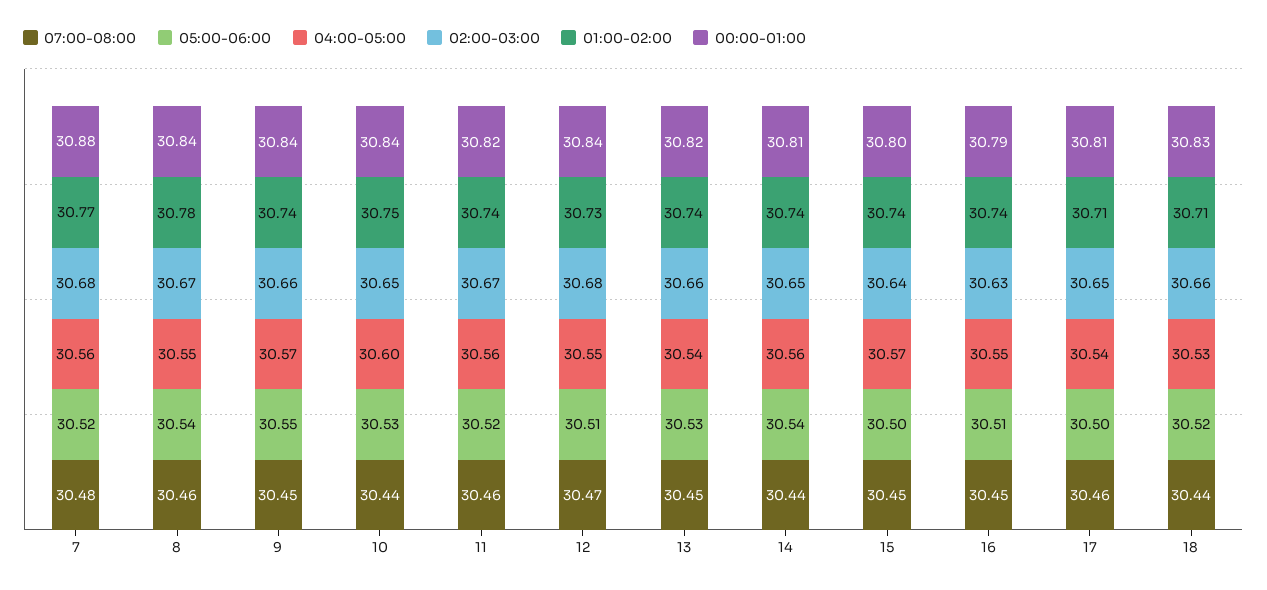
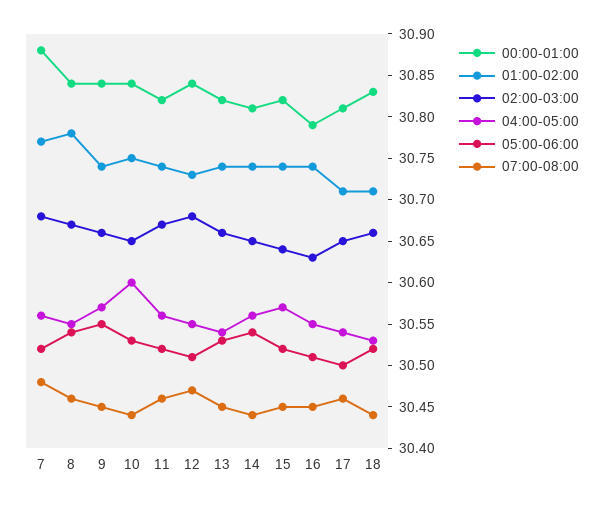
  {
    "07:00-08:00": {
      "7": 30.48,
      "8": 30.46,
      "9": 30.45,
      "10": 30.44,
      "11": 30.46,
      "12": 30.47,
      "13": 30.45,
      "14": 30.44,
      "15": 30.45,
      "16": 30.45,
      "17": 30.46,
      "18": 30.44
    },
    "05:00-06:00": {
      "7": 30.52,
      "8": 30.54,
      "9": 30.55,
      "10": 30.53,
      "11": 30.52,
      "12": 30.51,
      "13": 30.53,
      "14": 30.54,
-     "15": 30.5,
+     "15": 30.52,
      "16": 30.51,
      "17": 30.5,
      "18": 30.52
    },
    "04:00-05:00": {
      "7": 30.56,
      "8": 30.55,
      "9": 30.57,
      "10": 30.6,
      "11": 30.56,
      "12": 30.55,
      "13": 30.54,
      "14": 30.56,
      "15": 30.57,
      "16": 30.55,
      "17": 30.54,
      "18": 30.53
    },
    "02:00-03:00": {
      "7": 30.68,
      "8": 30.67,
      "9": 30.66,
      "10": 30.65,
      "11": 30.67,
      "12": 30.68,
      "13": 30.66,
      "14": 30.65,
      "15": 30.64,
      "16": 30.63,
      "17": 30.65,
      "18": 30.66
    },
    "01:00-02:00": {
      "7": 30.77,
      "8": 30.78,
      "9": 30.74,
      "10": 30.75,
      "11": 30.74,
      "12": 30.73,
      "13": 30.74,
      "14": 30.74,
      "15": 30.74,
      "16": 30.74,
      "17": 30.71,
      "18": 30.71
    },
    "00:00-01:00": {
      "7": 30.88,
      "8": 30.84,
      "9": 30.84,
      "10": 30.84,
      "11": 30.82,
      "12": 30.84,
      "13": 30.82,
      "14": 30.81,
-     "15": 30.8,
+     "15": 30.82,
      "16": 30.79,
      "17": 30.81,
      "18": 30.83
    }
  }

